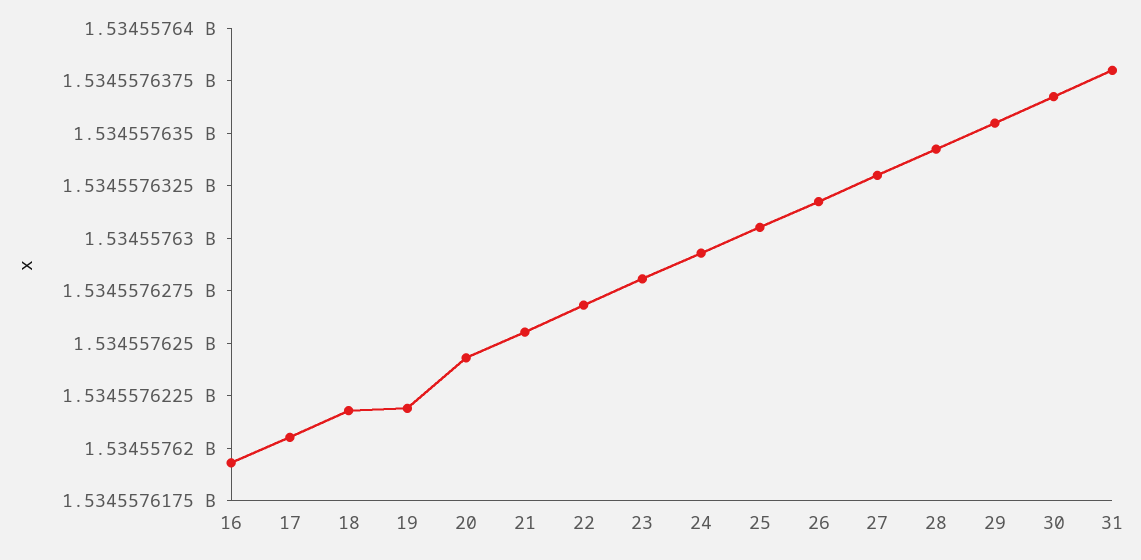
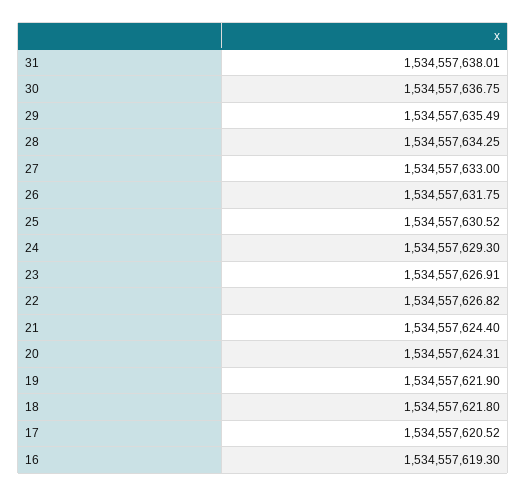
  {
    "16": 1534557619.3,
    "17": 1534557620.52,
    "18": 1534557621.8,
    "19": 1534557621.9,
    "20": 1534557624.31,
-   "21": 1534557625.5,
+   "21": 1534557624.4,
    "22": 1534557626.82,
-   "23": 1534557628,
+   "23": 1534557626.91,
    "24": 1534557629.3,
    "25": 1534557630.52,
    "26": 1534557631.75,
    "27": 1534557633,
    "28": 1534557634.25,
    "29": 1534557635.49,
    "30": 1534557636.75,
    "31": 1534557638.01
  }

